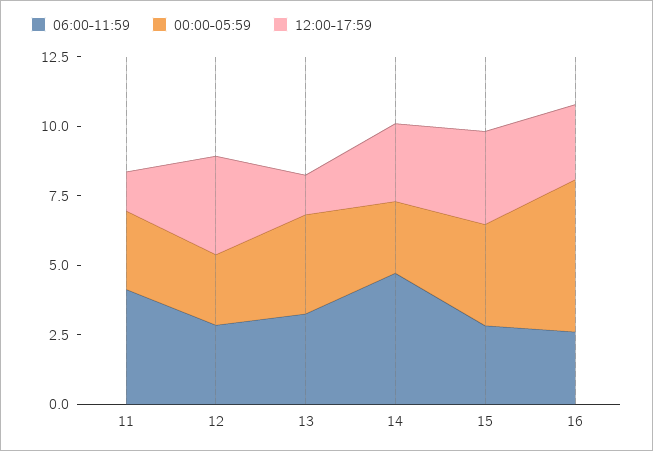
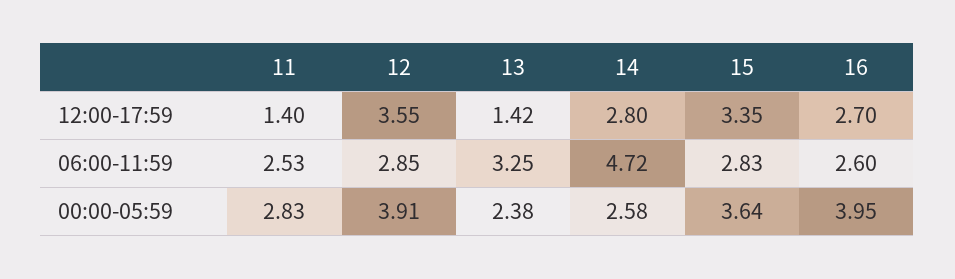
  {
    "06:00-11:59": {
-     "11": 4,
+     "11": 2.53,
      "12": 2.85,
      "13": 3.25,
      "14": 4.72,
      "15": 2.83,
      "16": 2.6
    },
    "00:00-05:59": {
      "11": 2.83,
-     "12": 2.5,
+     "12": 3.91,
-     "13": 3.5,
+     "13": 2.38,
      "14": 2.58,
      "15": 3.64,
-     "16": 5.5
+     "16": 3.95
    },
    "12:00-17:59": {
      "11": 1.4,
      "12": 3.55,
      "13": 1.42,
      "14": 2.8,
      "15": 3.35,
      "16": 2.7
    }
  }

